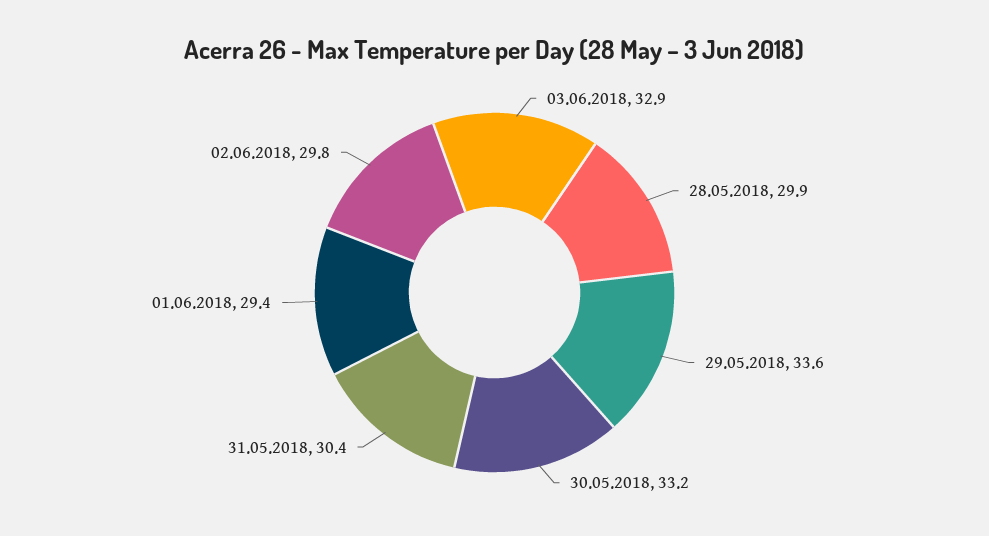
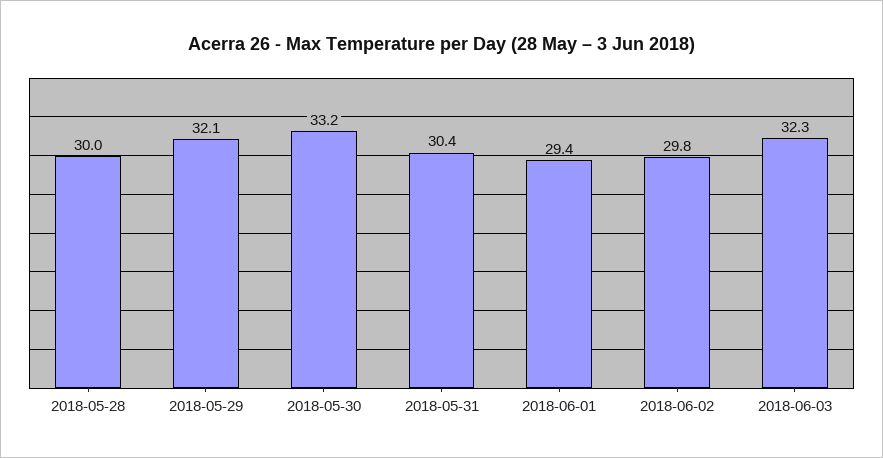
  {
-   "03.06.2018": 32.9,
+   "03.06.2018": 32.3,
-   "28.05.2018": 29.9,
+   "28.05.2018": 30,
-   "29.05.2018": 33.6,
+   "29.05.2018": 32.1,
    "30.05.2018": 33.2,
    "31.05.2018": 30.4,
    "01.06.2018": 29.4,
    "02.06.2018": 29.8
  }

